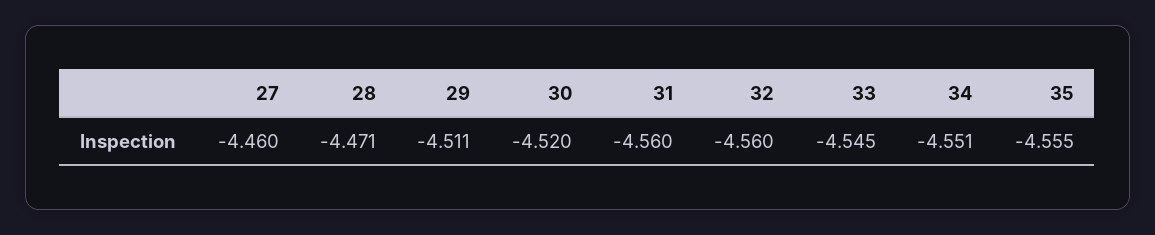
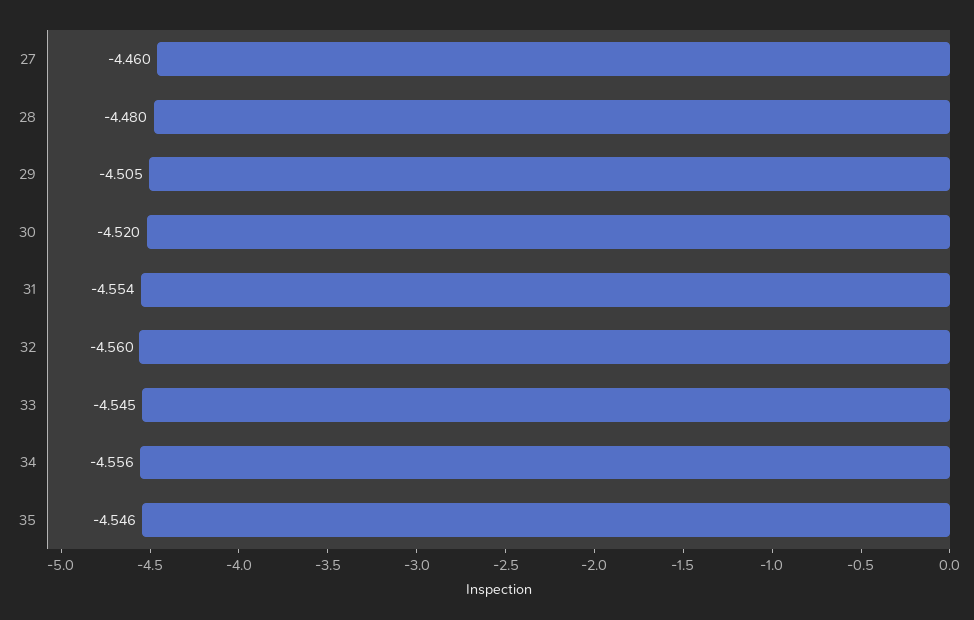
  {
    "27": -4.46,
-   "28": -4.471,
+   "28": -4.48,
-   "29": -4.511,
+   "29": -4.505,
    "30": -4.52,
-   "31": -4.56,
+   "31": -4.554,
    "32": -4.56,
    "33": -4.545,
-   "34": -4.551,
+   "34": -4.556,
-   "35": -4.555
+   "35": -4.546
  }

